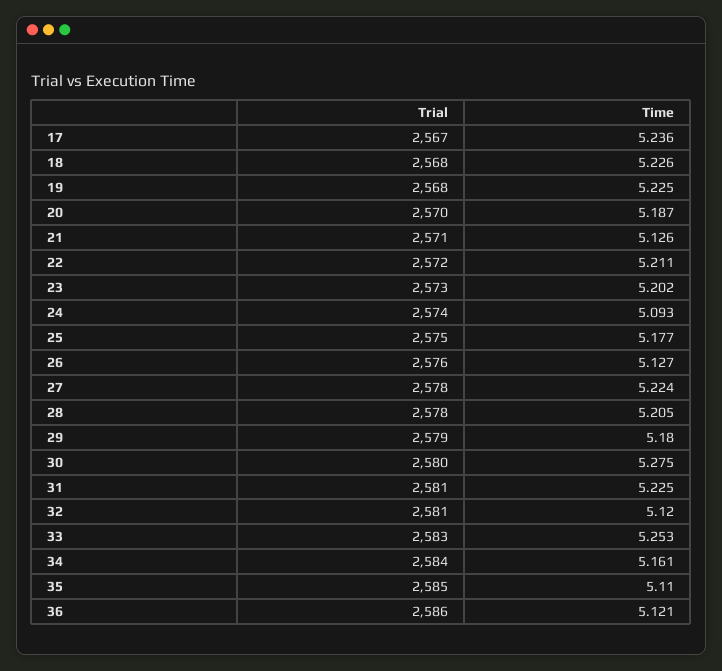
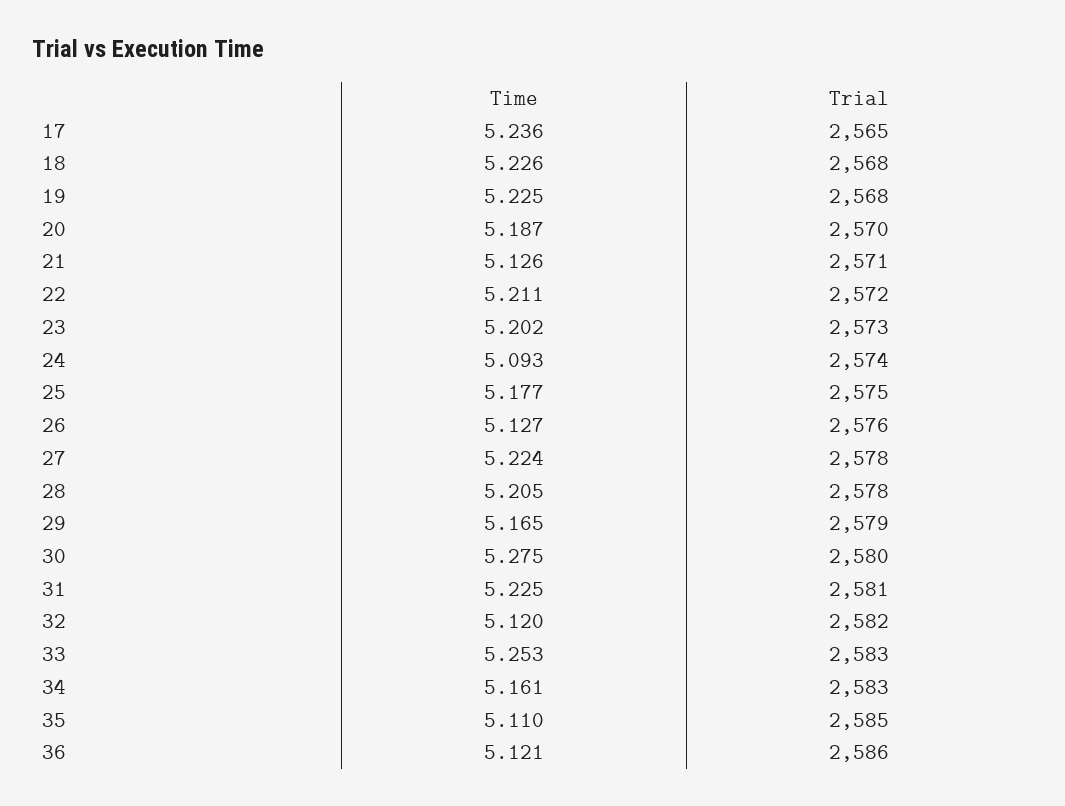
  {
    "Trial": {
-     "17": 2567,
+     "17": 2565,
      "18": 2568,
      "19": 2568,
      "20": 2570,
      "21": 2571,
      "22": 2572,
      "23": 2573,
      "24": 2574,
      "25": 2575,
      "26": 2576,
      "27": 2578,
      "28": 2578,
      "29": 2579,
      "30": 2580,
      "31": 2581,
-     "32": 2581,
+     "32": 2582,
      "33": 2583,
-     "34": 2584,
+     "34": 2583,
      "35": 2585,
      "36": 2586
    },
    "Time": {
      "17": 5.236,
      "18": 5.226,
      "19": 5.225,
      "20": 5.187,
      "21": 5.126,
      "22": 5.211,
      "23": 5.202,
      "24": 5.093,
      "25": 5.177,
      "26": 5.127,
      "27": 5.224,
      "28": 5.205,
-     "29": 5.18,
+     "29": 5.165,
      "30": 5.275,
      "31": 5.225,
      "32": 5.12,
      "33": 5.253,
      "34": 5.161,
      "35": 5.11,
      "36": 5.121
    }
  }

